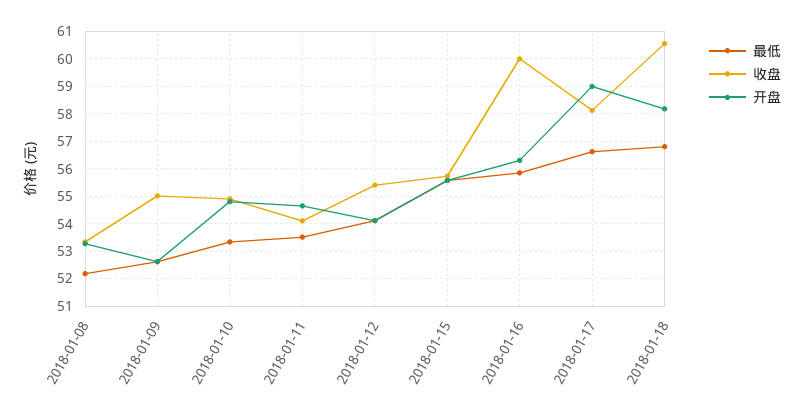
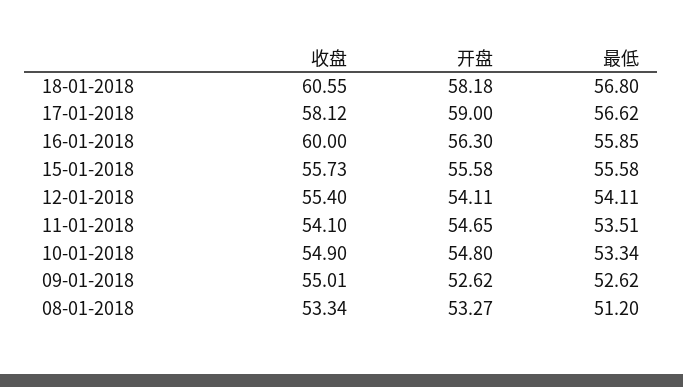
  {
    "最低": {
-     "2018-01-08": 52.25,
+     "2018-01-08": 51.2,
      "2018-01-09": 52.62,
      "2018-01-10": 53.34,
      "2018-01-11": 53.51,
      "2018-01-12": 54.11,
      "2018-01-15": 55.58,
      "2018-01-16": 55.85,
      "2018-01-17": 56.62,
      "2018-01-18": 56.8
    },
    "收盘": {
      "2018-01-08": 53.34,
      "2018-01-09": 55.01,
      "2018-01-10": 54.9,
      "2018-01-11": 54.1,
      "2018-01-12": 55.4,
      "2018-01-15": 55.73,
      "2018-01-16": 60,
      "2018-01-17": 58.12,
      "2018-01-18": 60.55
    },
    "开盘": {
      "2018-01-08": 53.27,
      "2018-01-09": 52.62,
      "2018-01-10": 54.8,
      "2018-01-11": 54.65,
      "2018-01-12": 54.11,
      "2018-01-15": 55.58,
      "2018-01-16": 56.3,
      "2018-01-17": 59,
      "2018-01-18": 58.18
    }
  }

